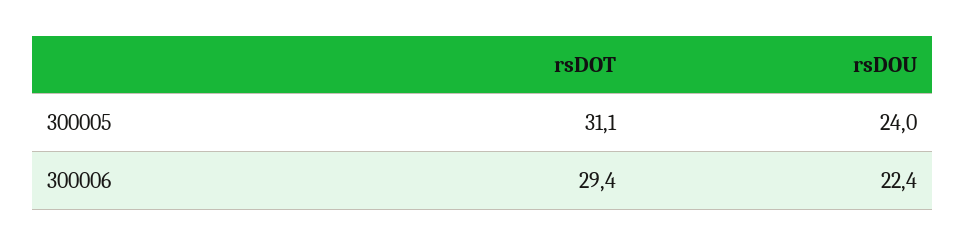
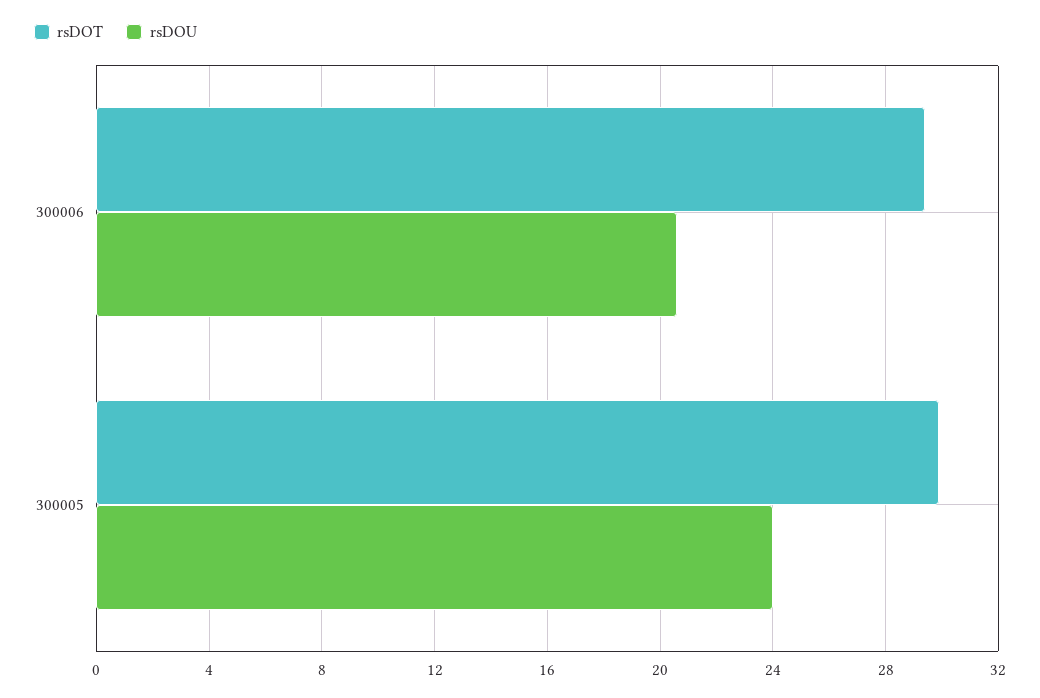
  {
    "rsDOT": {
-     "300005": 31.1,
+     "300005": 30,
      "300006": 29.4
    },
    "rsDOU": {
      "300005": 24,
-     "300006": 22.4
+     "300006": 20.5
    }
  }

